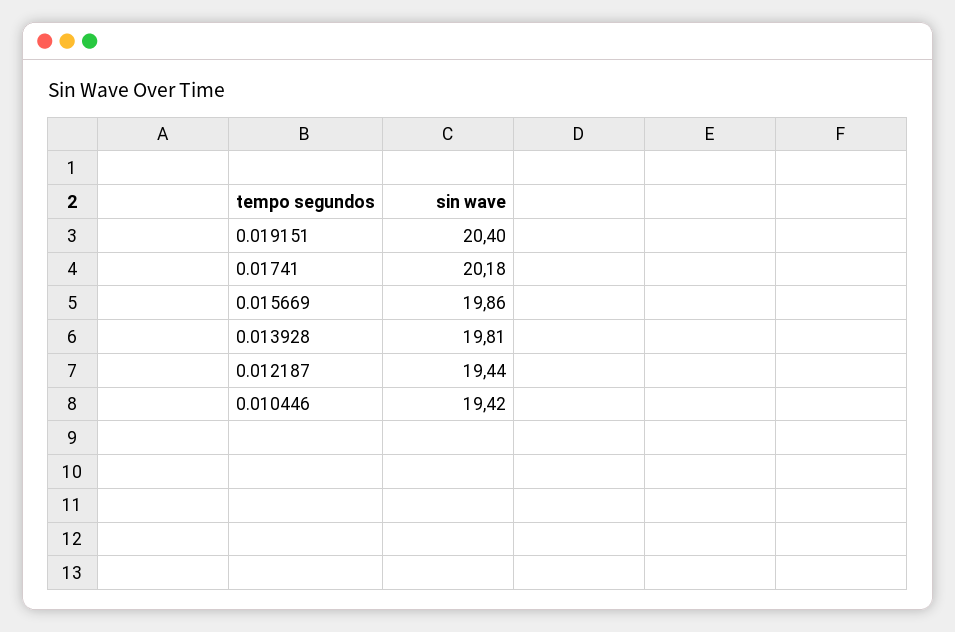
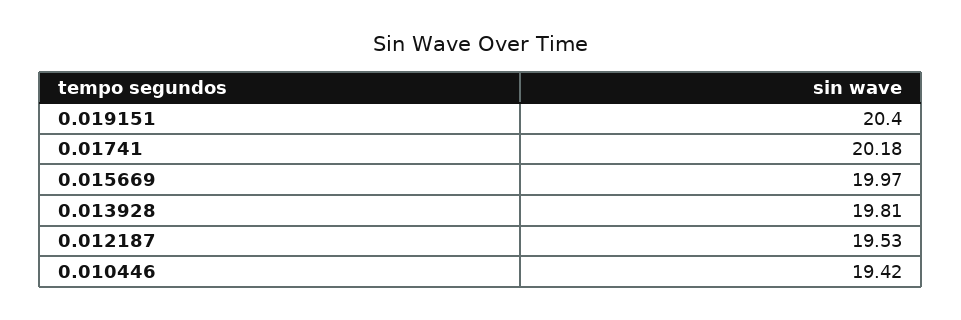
  {
    "0.019151": 20.4,
    "0.01741": 20.18,
-   "0.015669": 19.86,
+   "0.015669": 19.97,
    "0.013928": 19.81,
-   "0.012187": 19.44,
+   "0.012187": 19.53,
    "0.010446": 19.42
  }

